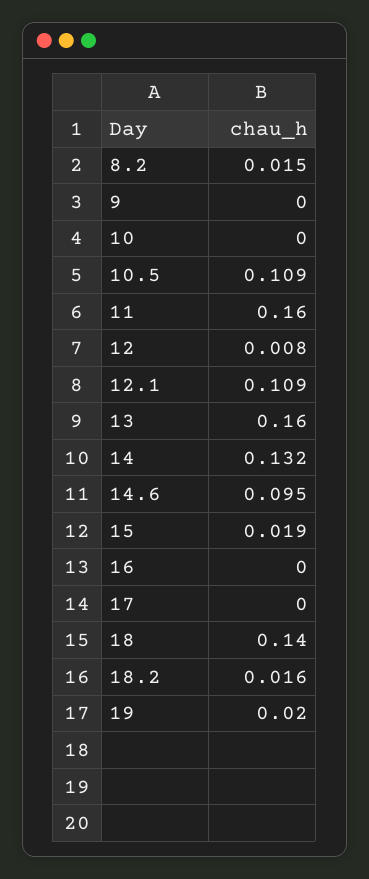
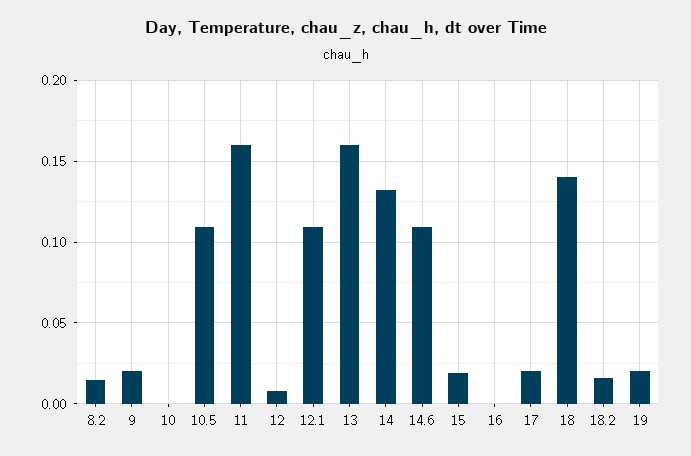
  {
    "8.2": 0.015,
-   "9": 0,
+   "9": 0.02,
    "10": 0,
    "10.5": 0.109,
    "11": 0.16,
    "12": 0.008,
    "12.1": 0.109,
    "13": 0.16,
    "14": 0.132,
-   "14.6": 0.095,
+   "14.6": 0.11,
    "15": 0.019,
    "16": 0,
-   "17": 0,
+   "17": 0.02,
    "18": 0.14,
    "18.2": 0.016,
    "19": 0.02
  }

